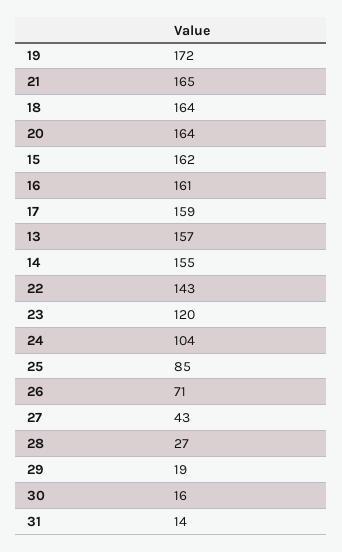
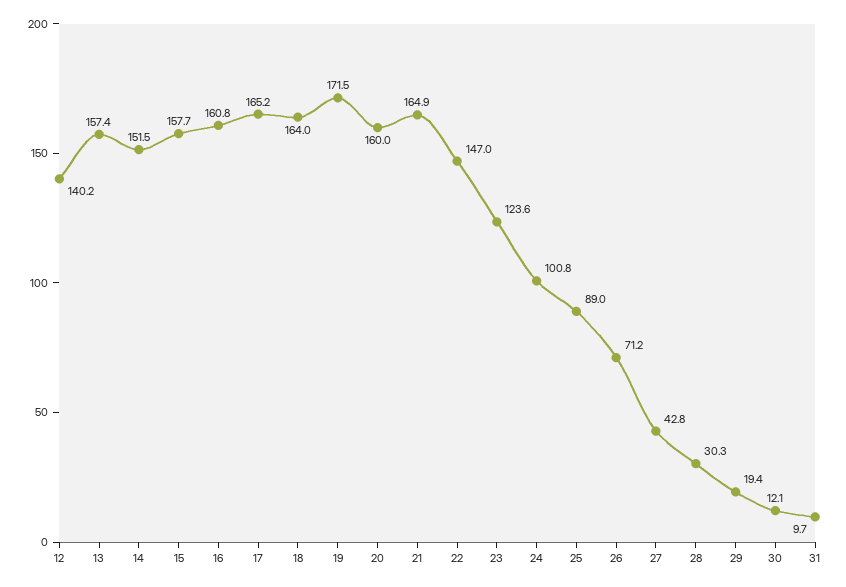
  {
    "19": 171.5,
    "21": 164.9,
    "18": 164,
-   "20": 164,
+   "20": 160,
-   "15": 162,
+   "15": 157.7,
    "16": 160.8,
-   "17": 159,
+   "17": 165.2,
    "13": 157.4,
-   "14": 155,
+   "14": 151.5,
-   "22": 143,
+   "22": 147,
-   "23": 120,
+   "23": 123.6,
-   "24": 104,
+   "24": 100.8,
-   "25": 85,
+   "25": 89,
    "26": 71.2,
    "27": 42.8,
-   "28": 27,
+   "28": 30.3,
    "29": 19.4,
-   "30": 16,
+   "30": 12.1,
-   "31": 14
+   "31": 9.7,
+   "12": 140.2
  }

